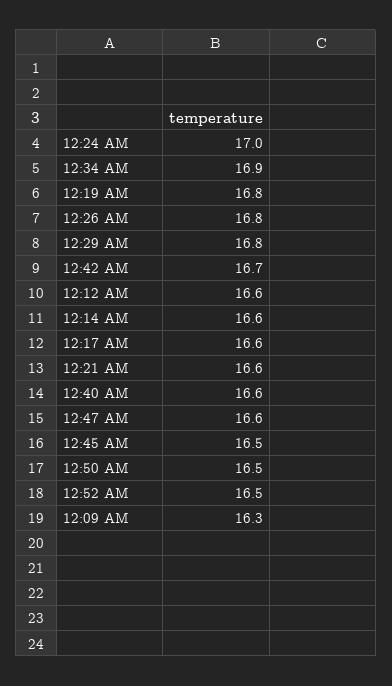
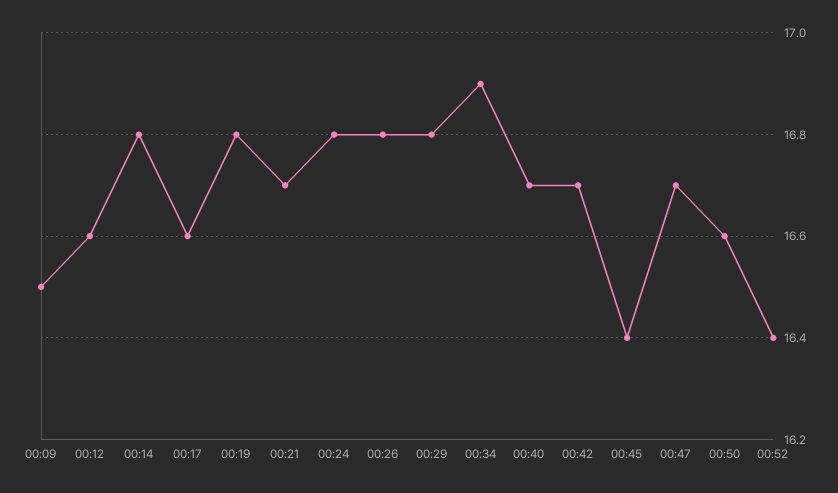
  {
-   "12:24 AM": 17,
+   "12:24 AM": 16.8,
    "12:34 AM": 16.9,
    "12:19 AM": 16.8,
    "12:26 AM": 16.8,
    "12:29 AM": 16.8,
    "12:42 AM": 16.7,
    "12:12 AM": 16.6,
-   "12:14 AM": 16.6,
+   "12:14 AM": 16.8,
    "12:17 AM": 16.6,
-   "12:21 AM": 16.6,
+   "12:21 AM": 16.7,
-   "12:40 AM": 16.6,
+   "12:40 AM": 16.7,
-   "12:47 AM": 16.6,
+   "12:47 AM": 16.7,
-   "12:45 AM": 16.5,
+   "12:45 AM": 16.4,
-   "12:50 AM": 16.5,
+   "12:50 AM": 16.6,
-   "12:52 AM": 16.5,
+   "12:52 AM": 16.4,
-   "12:09 AM": 16.3
+   "12:09 AM": 16.5
  }

